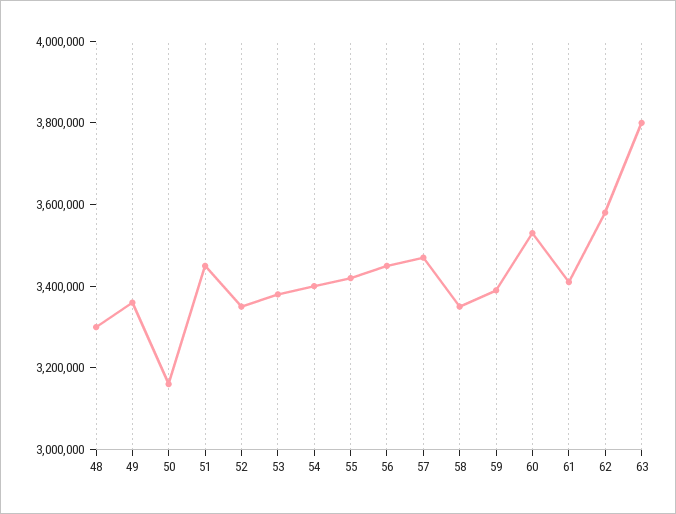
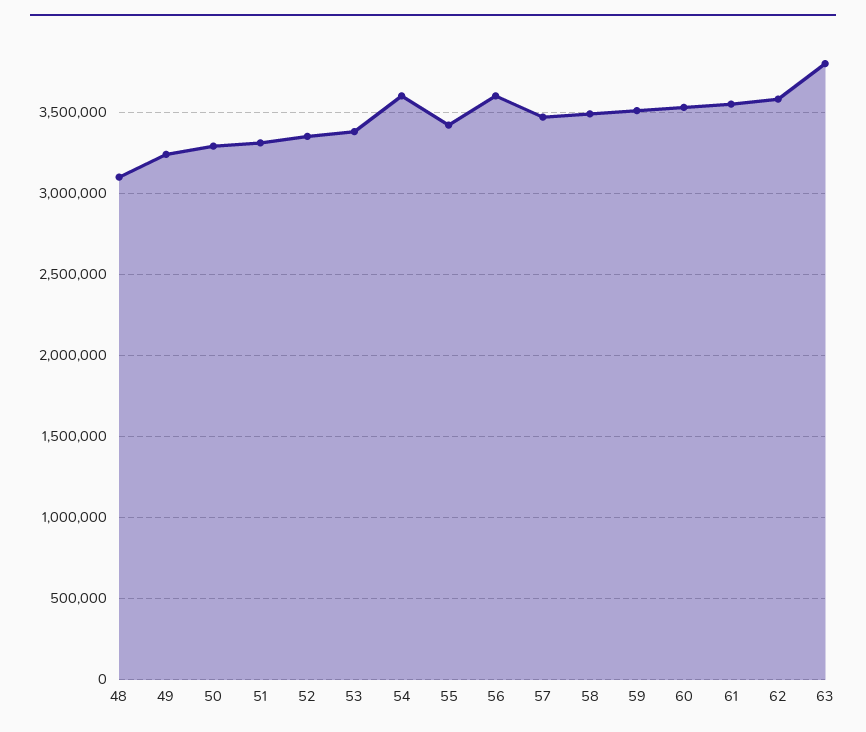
  {
-   "48": 3300000,
+   "48": 3100000,
-   "49": 3350000,
+   "49": 3250000,
-   "50": 3150000,
+   "50": 3300000,
-   "51": 3450000,
+   "51": 3300000,
    "52": 3350000,
    "53": 3400000,
-   "54": 3400000,
+   "54": 3600000,
    "55": 3400000,
-   "56": 3450000,
+   "56": 3600000,
    "57": 3450000,
-   "58": 3350000,
+   "58": 3500000,
-   "59": 3400000,
+   "59": 3500000,
    "60": 3550000,
-   "61": 3400000,
+   "61": 3550000,
    "62": 3600000,
    "63": 3800000
  }

